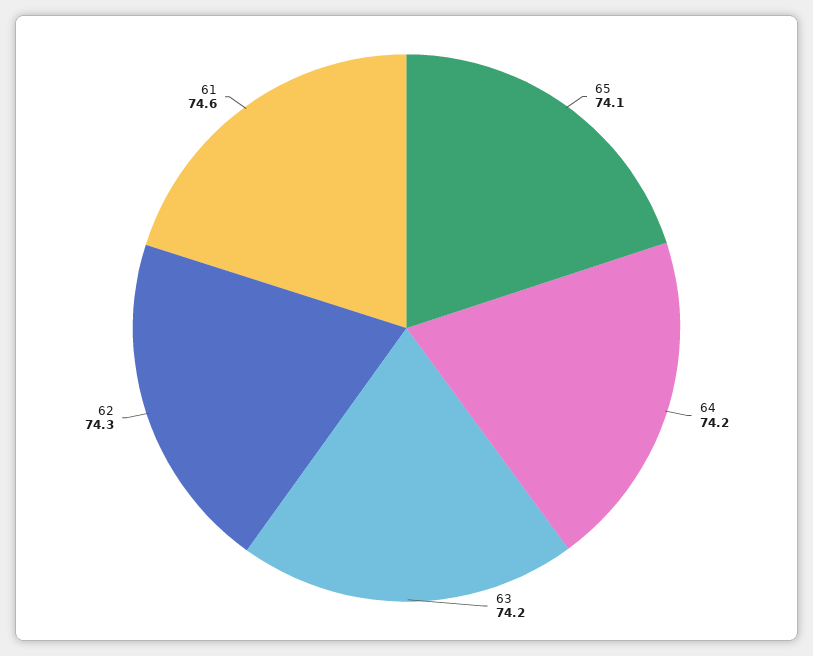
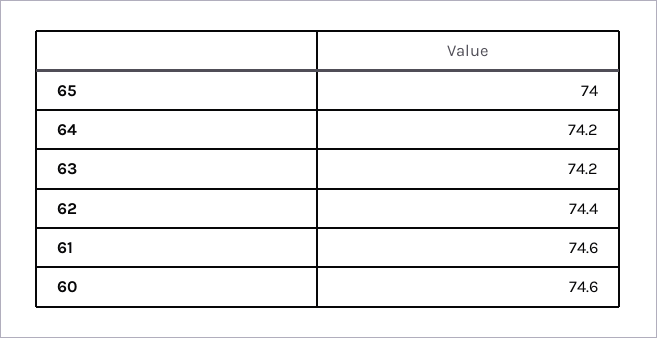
  {
-   "65": 74.1,
+   "65": 74,
    "64": 74.2,
    "63": 74.2,
-   "62": 74.3,
+   "62": 74.4,
-   "61": 74.6
+   "61": 74.6,
+   "60": 74.6
  }

